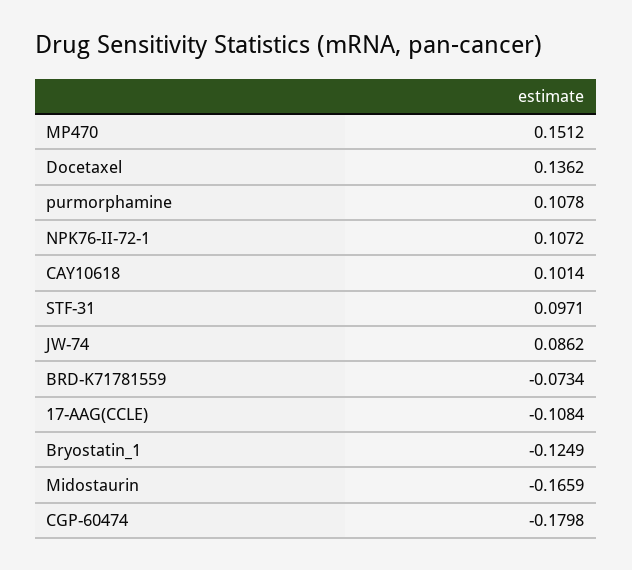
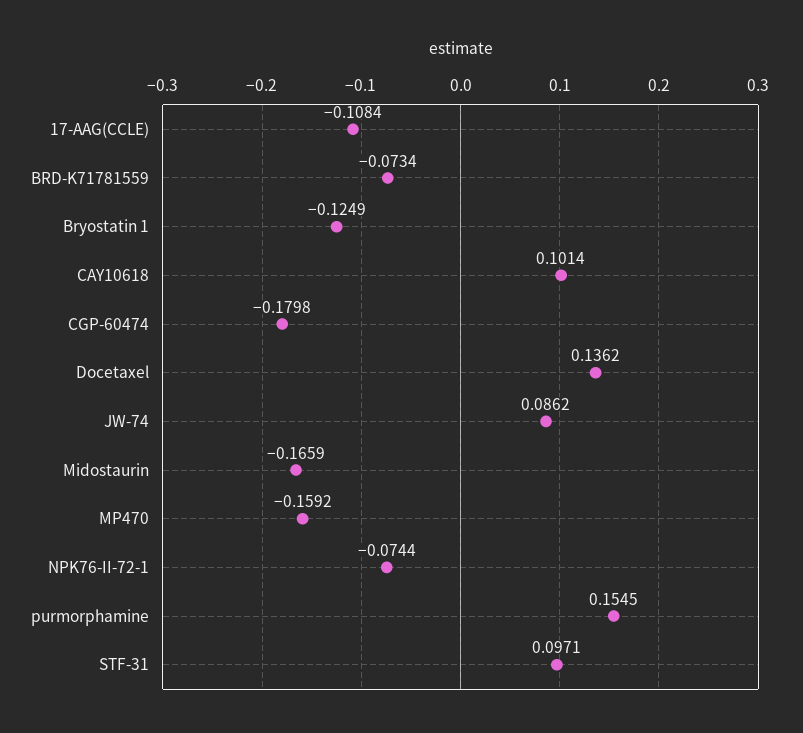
  {
-   "MP470": 0.1512,
+   "MP470": -0.1592,
    "Docetaxel": 0.1362,
-   "purmorphamine": 0.1078,
+   "purmorphamine": 0.1545,
-   "NPK76-II-72-1": 0.1072,
+   "NPK76-II-72-1": -0.0744,
    "CAY10618": 0.1014,
    "STF-31": 0.0971,
    "JW-74": 0.0862,
    "BRD-K71781559": -0.0734,
    "17-AAG(CCLE)": -0.1084,
    "Bryostatin_1": -0.1249,
    "Midostaurin": -0.1659,
    "CGP-60474": -0.1798
  }

